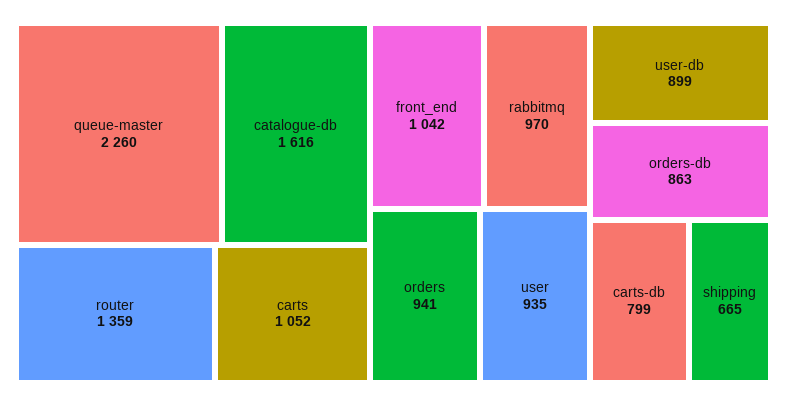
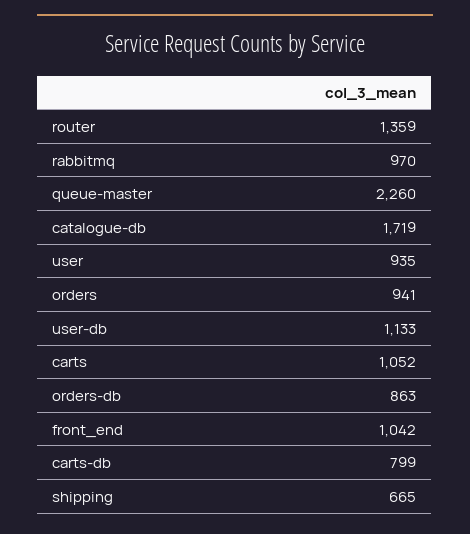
  {
    "queue-master": 2260,
-   "catalogue-db": 1616,
+   "catalogue-db": 1719,
    "router": 1359,
    "carts": 1052,
    "front_end": 1042,
    "rabbitmq": 970,
    "orders": 941,
    "user": 935,
-   "user-db": 899,
+   "user-db": 1133,
    "orders-db": 863,
    "carts-db": 799,
    "shipping": 665
  }

